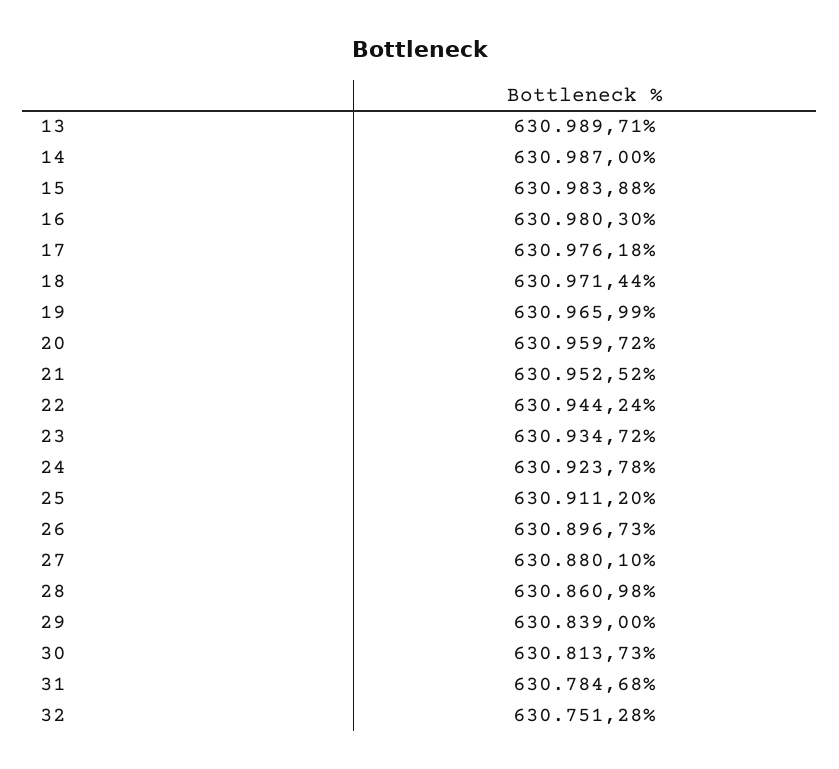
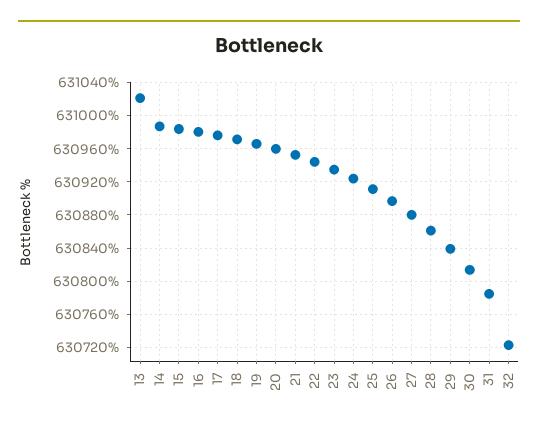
  {
-   "13": 630989.71,
+   "13": 631020,
    "14": 630987,
    "15": 630983.88,
    "16": 630980.3,
    "17": 630976.18,
    "18": 630971.44,
    "19": 630965.99,
    "20": 630959.72,
    "21": 630952.52,
    "22": 630944.24,
    "23": 630934.72,
    "24": 630923.78,
    "25": 630911.2,
    "26": 630896.73,
    "27": 630880.1,
    "28": 630860.98,
    "29": 630839,
    "30": 630813.73,
    "31": 630784.68,
-   "32": 630751.28
+   "32": 630720
  }

